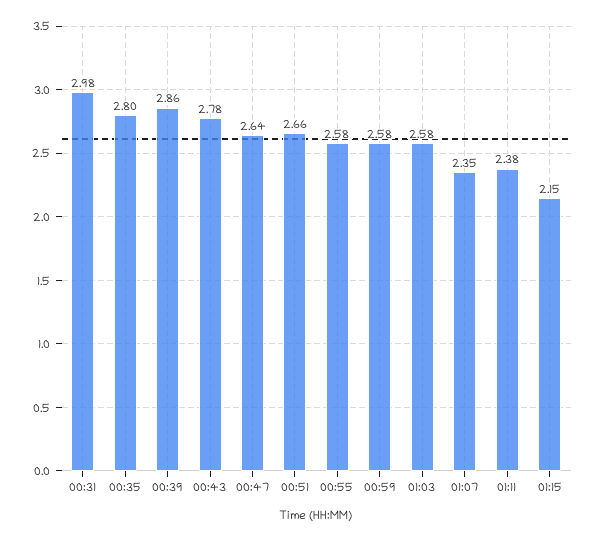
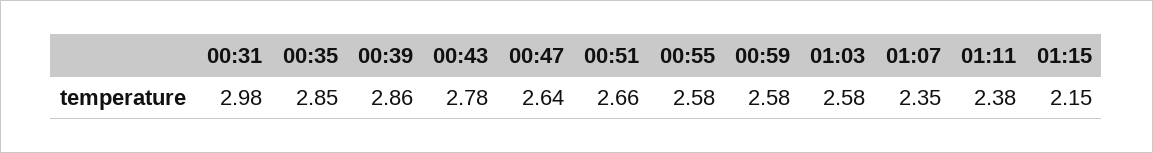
  {
    "00:31": 2.98,
-   "00:35": 2.8,
+   "00:35": 2.85,
    "00:39": 2.86,
    "00:43": 2.78,
    "00:47": 2.64,
    "00:51": 2.66,
    "00:55": 2.58,
    "00:59": 2.58,
    "01:03": 2.58,
    "01:07": 2.35,
    "01:11": 2.38,
    "01:15": 2.15
  }

